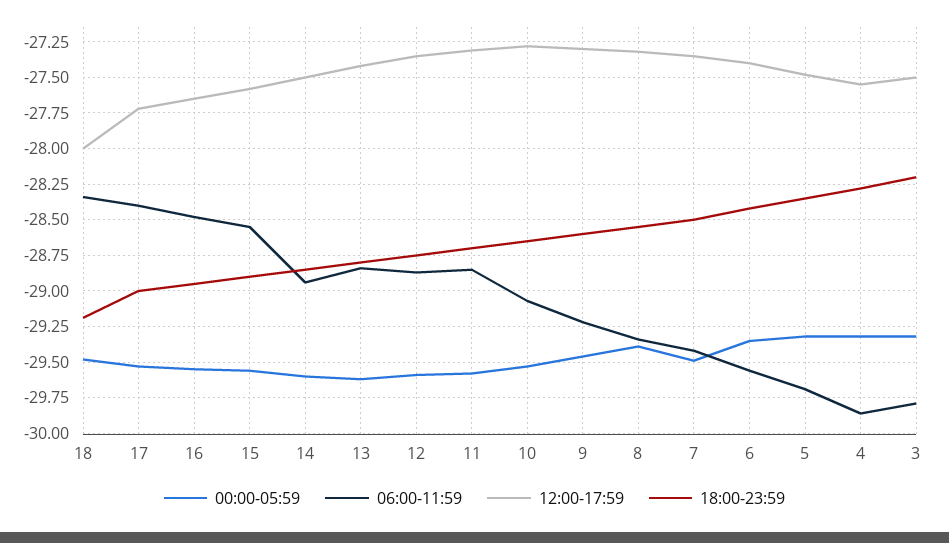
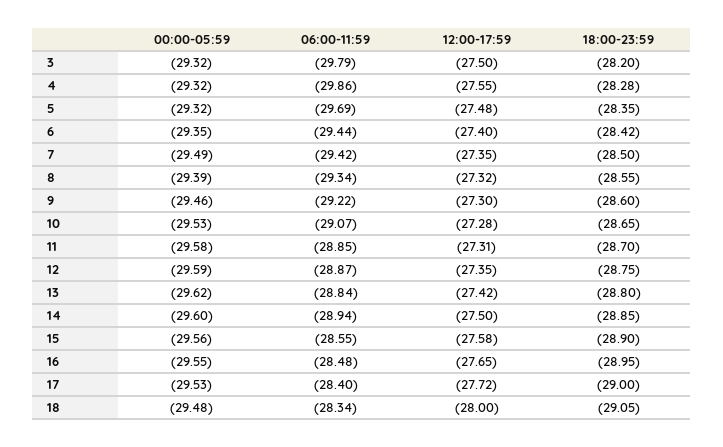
  {
    "00:00-05:59": {
      "18": -29.48,
      "17": -29.53,
      "16": -29.55,
      "15": -29.56,
      "14": -29.6,
      "13": -29.62,
      "12": -29.59,
      "11": -29.58,
      "10": -29.53,
      "9": -29.46,
      "8": -29.39,
      "7": -29.49,
      "6": -29.35,
      "5": -29.32,
      "4": -29.32,
      "3": -29.32
    },
    "06:00-11:59": {
      "18": -28.34,
      "17": -28.4,
      "16": -28.48,
      "15": -28.55,
      "14": -28.94,
      "13": -28.84,
      "12": -28.87,
      "11": -28.85,
      "10": -29.07,
      "9": -29.22,
      "8": -29.34,
      "7": -29.42,
-     "6": -29.55,
+     "6": -29.44,
      "5": -29.69,
      "4": -29.86,
      "3": -29.79
    },
    "12:00-17:59": {
      "18": -28,
      "17": -27.72,
      "16": -27.65,
      "15": -27.58,
      "14": -27.5,
      "13": -27.42,
      "12": -27.35,
      "11": -27.31,
      "10": -27.28,
      "9": -27.3,
      "8": -27.32,
      "7": -27.35,
      "6": -27.4,
      "5": -27.48,
      "4": -27.55,
      "3": -27.5
    },
    "18:00-23:59": {
-     "18": -29.2,
+     "18": -29.05,
      "17": -29,
      "16": -28.95,
      "15": -28.9,
      "14": -28.85,
      "13": -28.8,
      "12": -28.75,
      "11": -28.7,
      "10": -28.65,
      "9": -28.6,
      "8": -28.55,
      "7": -28.5,
      "6": -28.42,
      "5": -28.35,
      "4": -28.28,
      "3": -28.2
    }
  }

